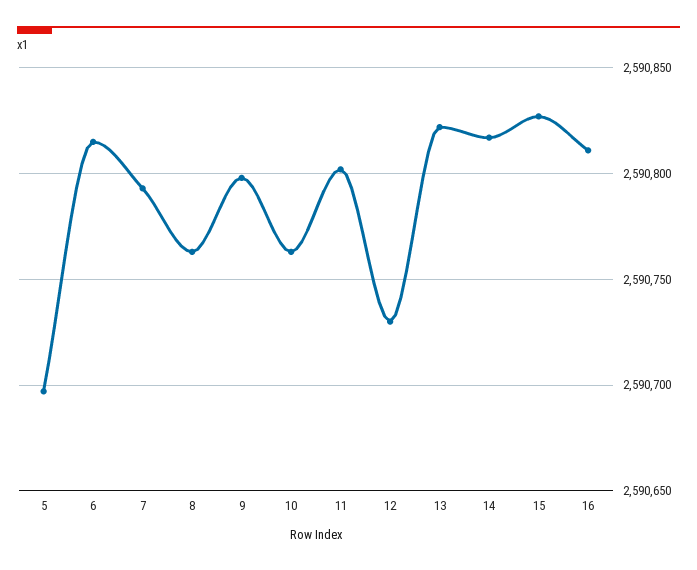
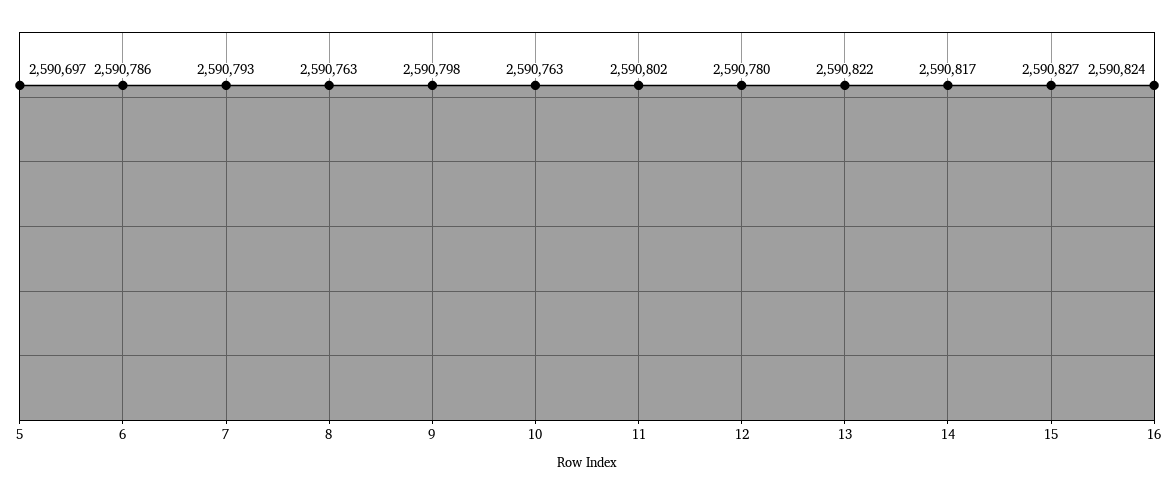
  {
    "5": 2590697,
-   "6": 2590815,
+   "6": 2590786,
    "7": 2590793,
    "8": 2590763,
    "9": 2590798,
    "10": 2590763,
    "11": 2590802,
-   "12": 2590730,
+   "12": 2590780,
    "13": 2590822,
    "14": 2590817,
    "15": 2590827,
-   "16": 2590810
+   "16": 2590824
  }

